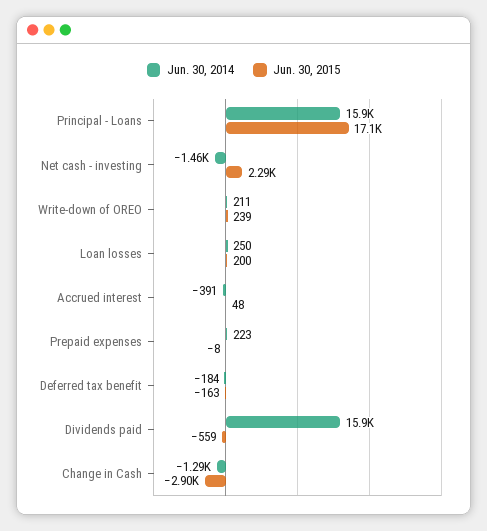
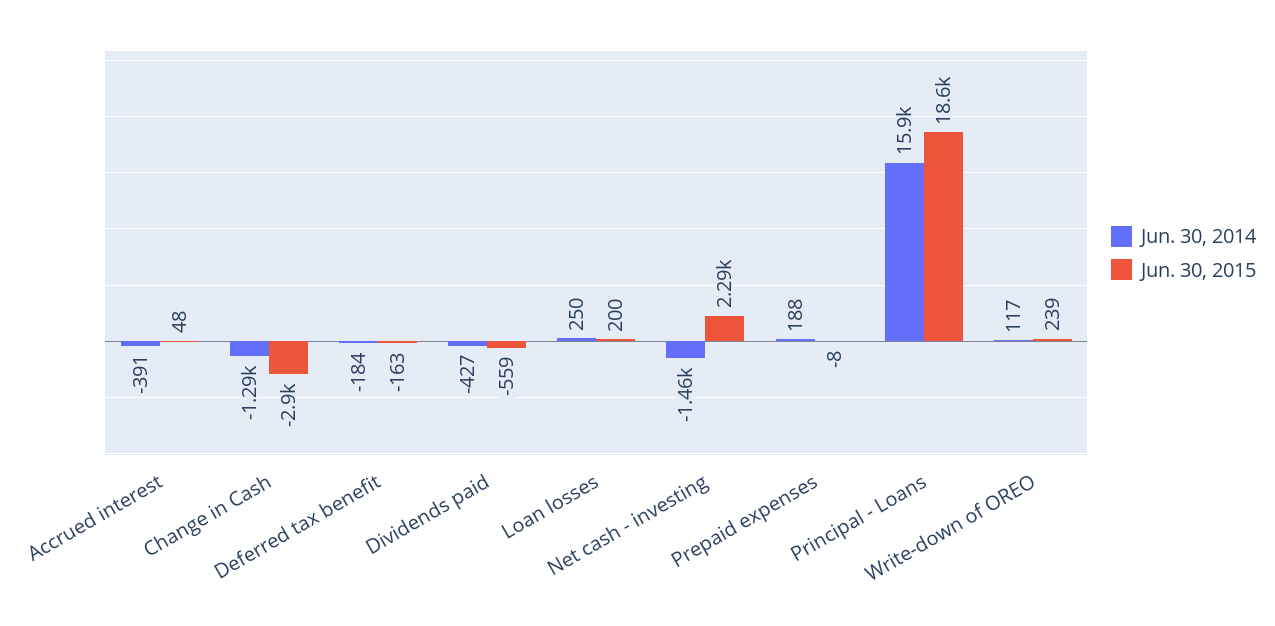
  {
    "Jun. 30, 2014": {
      "Principal - Loans": 15900,
      "Net cash - investing": -1460,
-     "Write-down of OREO": 211,
+     "Write-down of OREO": 117,
      "Loan losses": 250,
      "Accrued interest": -391,
-     "Prepaid expenses": 223,
+     "Prepaid expenses": 188,
      "Deferred tax benefit": -184,
-     "Dividends paid": 15900,
+     "Dividends paid": -427,
      "Change in Cash": -1290
    },
    "Jun. 30, 2015": {
-     "Principal - Loans": 17100,
+     "Principal - Loans": 18600,
      "Net cash - investing": 2290,
      "Write-down of OREO": 239,
      "Loan losses": 200,
      "Accrued interest": 48,
      "Prepaid expenses": -8,
      "Deferred tax benefit": -163,
      "Dividends paid": -559,
      "Change in Cash": -2900
    }
  }

